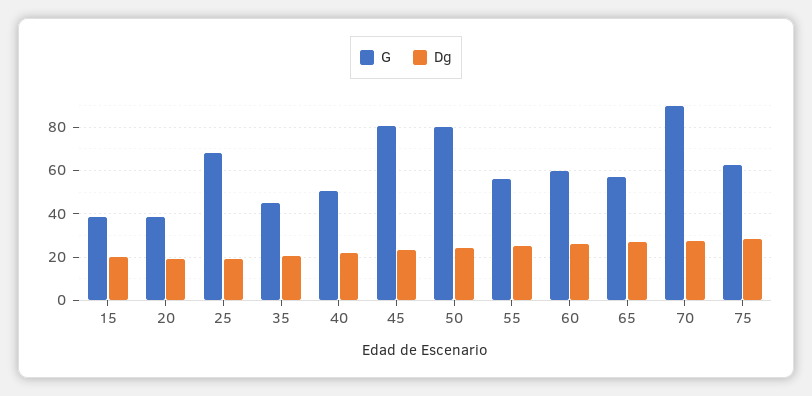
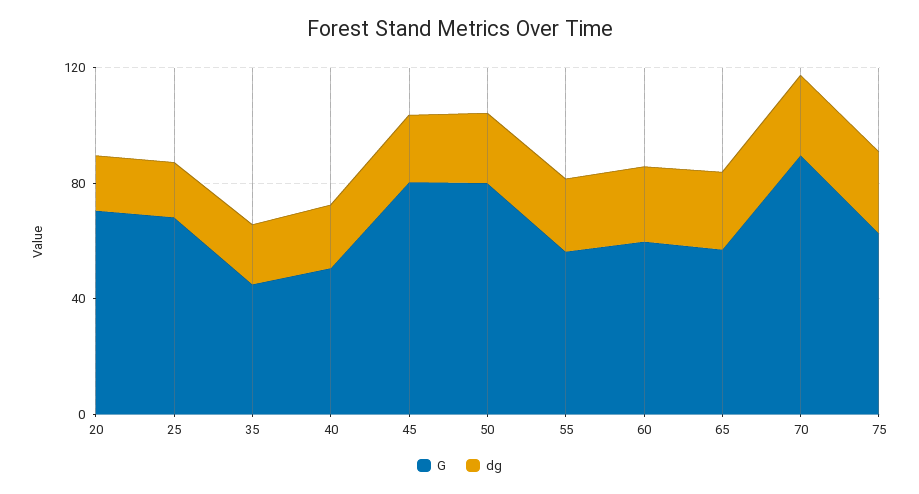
  {
    "G": {
-     "15": 40,
-     "20": 40,
+     "20": 70,
      "25": 70,
      "35": 45,
      "40": 50,
      "45": 80,
      "50": 80,
      "55": 55,
      "60": 60,
      "65": 55,
      "70": 90,
      "75": 65
    },
    "Dg": {
-     "15": 20,
      "20": 20,
      "25": 20,
      "35": 20,
      "40": 20,
      "45": 25,
      "50": 25,
      "55": 25,
      "60": 25,
      "65": 25,
      "70": 30,
      "75": 30
    }
  }

